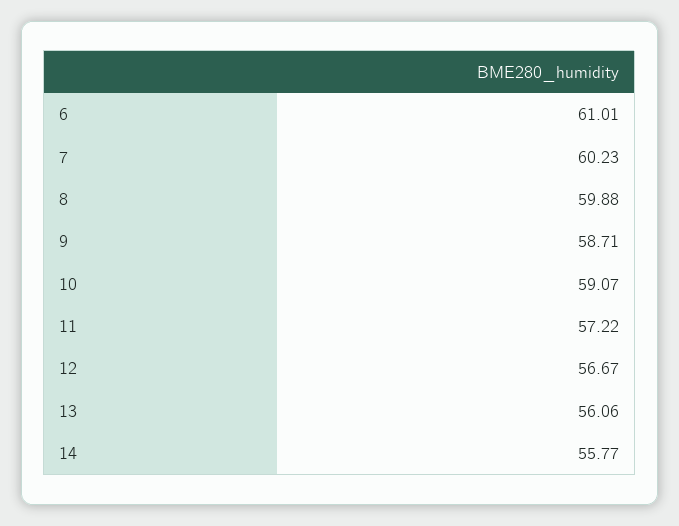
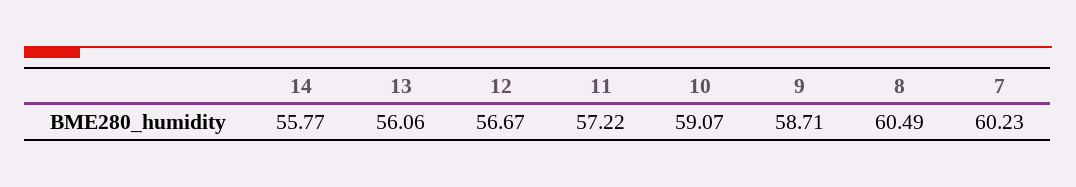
  {
-   "6": 61.01,
    "7": 60.23,
-   "8": 59.88,
+   "8": 60.49,
    "9": 58.71,
    "10": 59.07,
    "11": 57.22,
    "12": 56.67,
    "13": 56.06,
    "14": 55.77
  }

